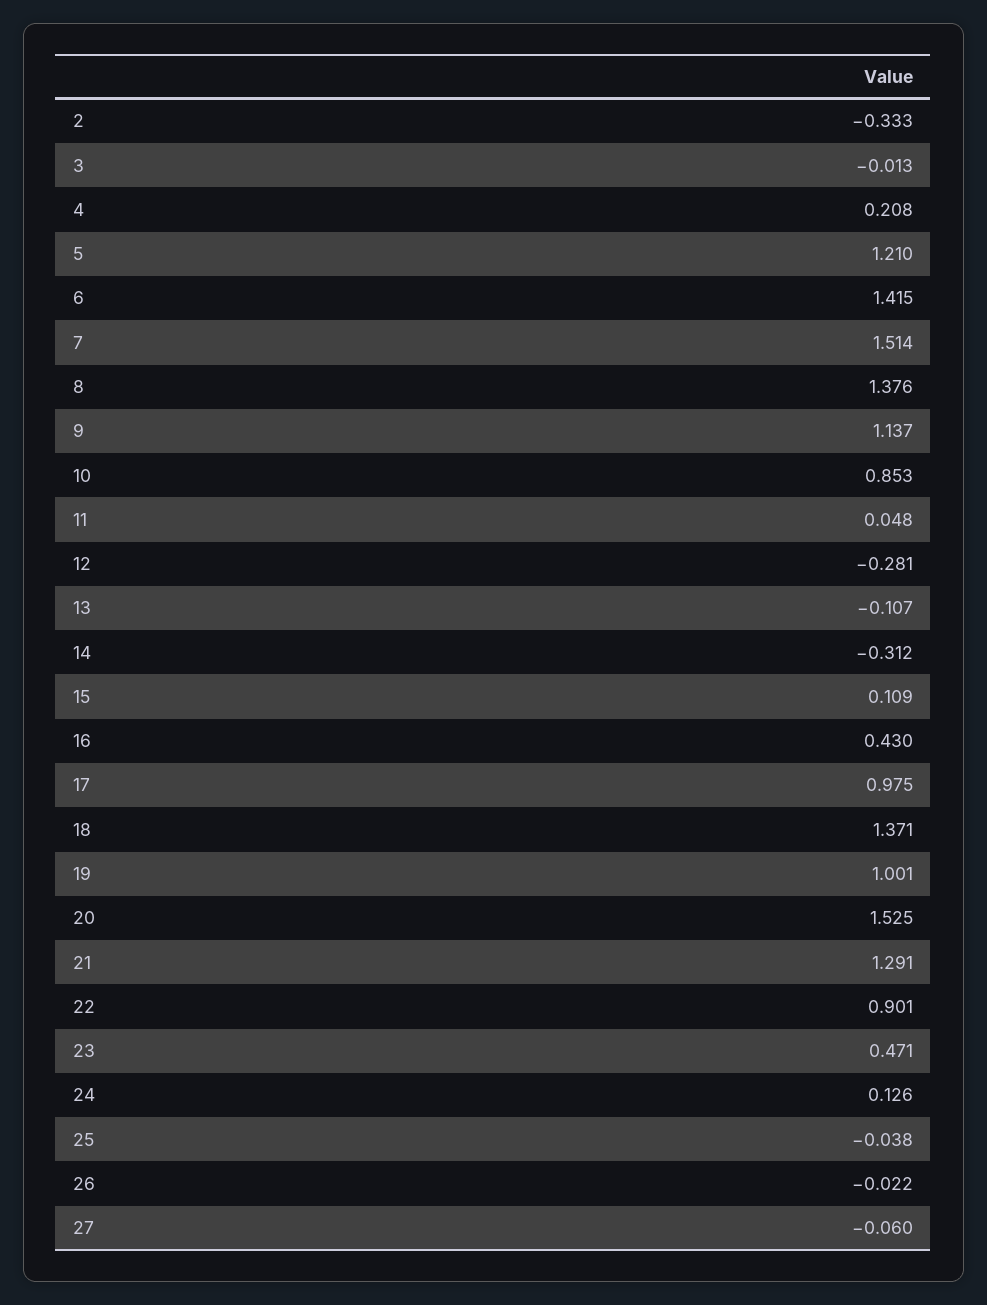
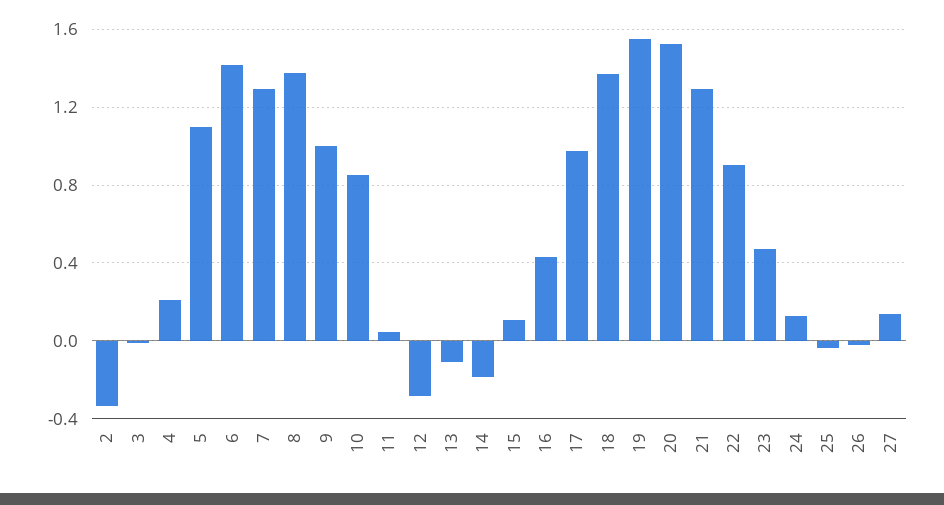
  {
    "2": -0.333,
    "3": -0.013,
    "4": 0.208,
-   "5": 1.21,
+   "5": 1.1,
    "6": 1.415,
-   "7": 1.514,
+   "7": 1.3,
    "8": 1.376,
-   "9": 1.137,
+   "9": 1,
    "10": 0.853,
    "11": 0.048,
    "12": -0.281,
    "13": -0.107,
-   "14": -0.312,
+   "14": -0.2,
    "15": 0.109,
    "16": 0.43,
    "17": 0.975,
    "18": 1.371,
-   "19": 1.001,
+   "19": 1.55,
    "20": 1.525,
    "21": 1.291,
    "22": 0.901,
    "23": 0.471,
    "24": 0.126,
    "25": -0.038,
    "26": -0.022,
-   "27": -0.06
+   "27": 0.15
  }

